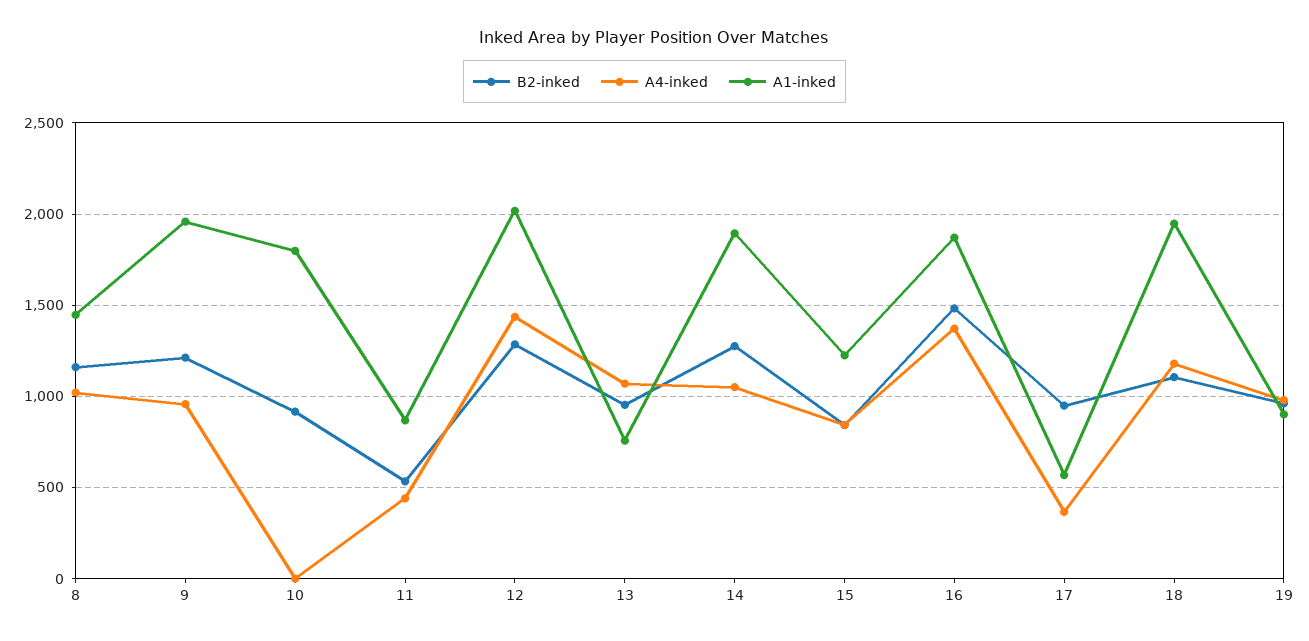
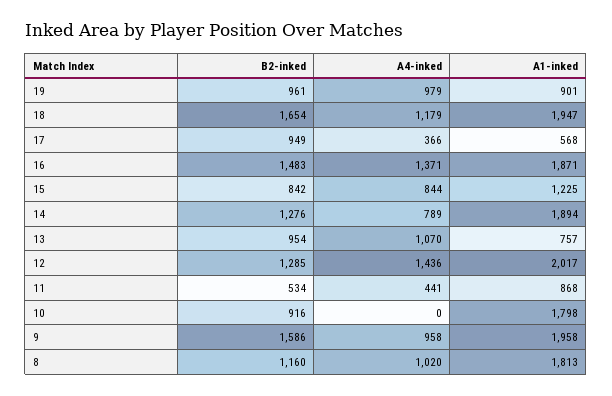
  {
    "B2-inked": {
      "8": 1160,
-     "9": 1200,
+     "9": 1586,
      "10": 916,
      "11": 534,
      "12": 1285,
      "13": 954,
      "14": 1276,
      "15": 842,
      "16": 1483,
      "17": 949,
-     "18": 1100,
+     "18": 1654,
      "19": 961
    },
    "A4-inked": {
      "8": 1020,
      "9": 958,
      "10": 0,
      "11": 441,
      "12": 1436,
      "13": 1070,
-     "14": 1050,
+     "14": 789,
      "15": 844,
      "16": 1371,
      "17": 366,
      "18": 1179,
      "19": 979
    },
    "A1-inked": {
-     "8": 1450,
+     "8": 1813,
      "9": 1958,
      "10": 1798,
      "11": 868,
      "12": 2017,
      "13": 757,
      "14": 1894,
      "15": 1225,
      "16": 1871,
      "17": 568,
      "18": 1947,
      "19": 901
    }
  }

